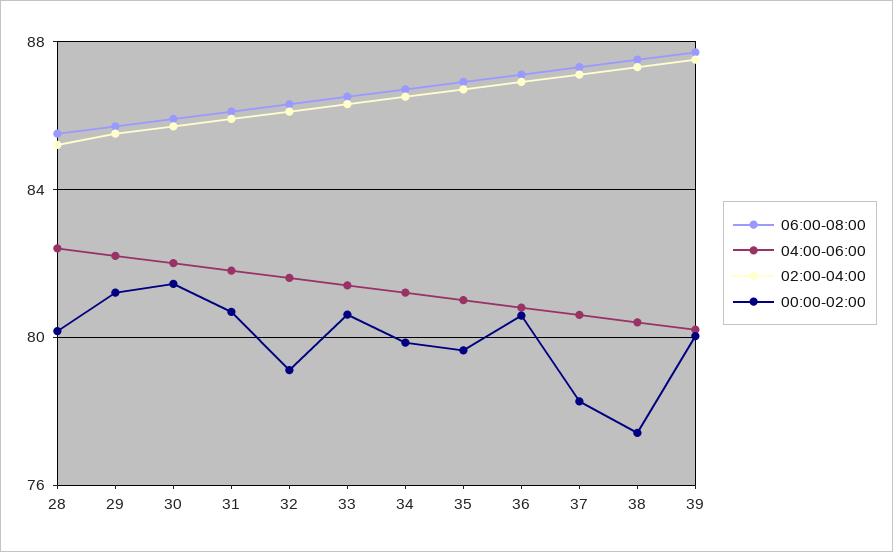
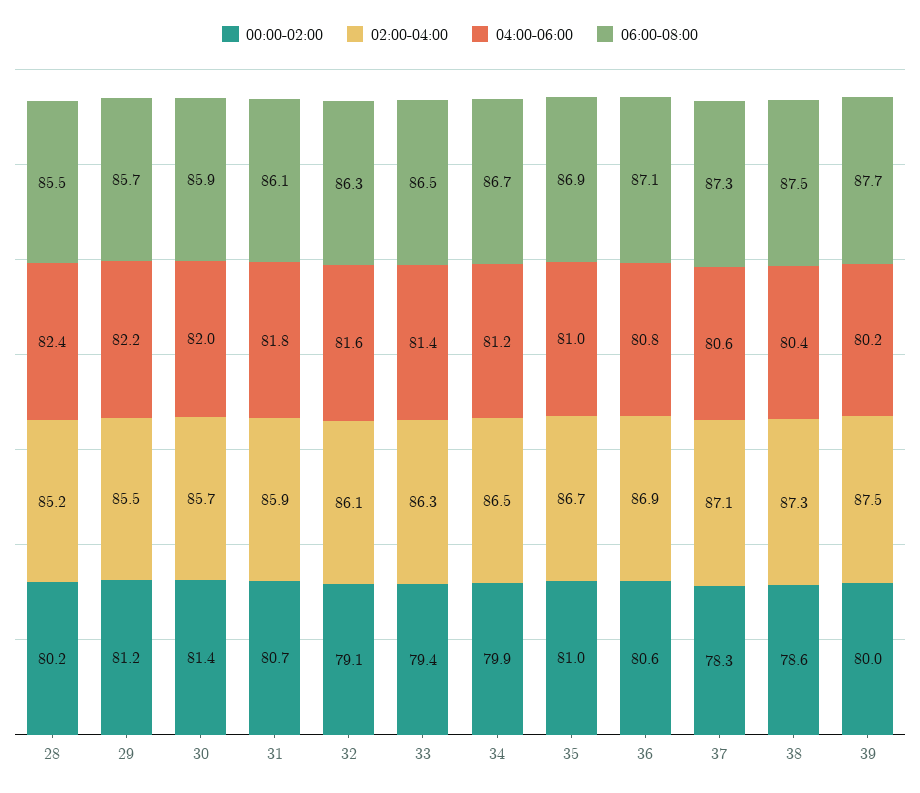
  {
    "06:00-08:00": {
      "28": 85.5,
      "29": 85.7,
      "30": 85.9,
      "31": 86.1,
      "32": 86.3,
      "33": 86.5,
      "34": 86.7,
      "35": 86.9,
      "36": 87.1,
      "37": 87.3,
      "38": 87.5,
      "39": 87.7
    },
    "04:00-06:00": {
      "28": 82.4,
      "29": 82.2,
      "30": 82,
      "31": 81.8,
      "32": 81.6,
      "33": 81.4,
      "34": 81.2,
      "35": 81,
      "36": 80.8,
      "37": 80.6,
      "38": 80.4,
      "39": 80.2
    },
    "02:00-04:00": {
      "28": 85.2,
      "29": 85.5,
      "30": 85.7,
      "31": 85.9,
      "32": 86.1,
      "33": 86.3,
      "34": 86.5,
      "35": 86.7,
      "36": 86.9,
      "37": 87.1,
      "38": 87.3,
      "39": 87.5
    },
    "00:00-02:00": {
      "28": 80.2,
      "29": 81.2,
      "30": 81.4,
      "31": 80.7,
      "32": 79.1,
-     "33": 80.5,
+     "33": 79.4,
      "34": 79.9,
-     "35": 79.5,
+     "35": 81,
      "36": 80.6,
      "37": 78.3,
-     "38": 77.5,
+     "38": 78.6,
      "39": 80
    }
  }

